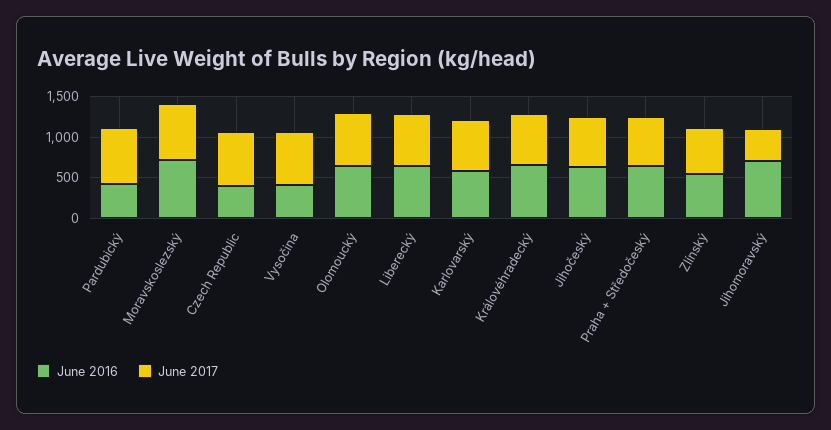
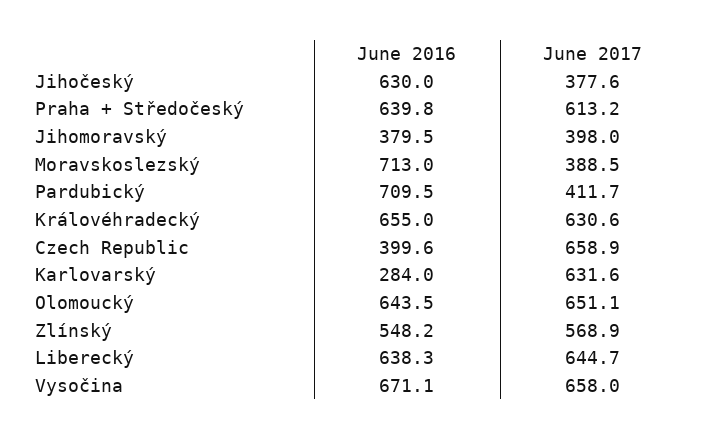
  {
    "June 2016": {
-     "Pardubický": 400,
+     "Pardubický": 709.5,
      "Moravskoslezský": 713,
      "Czech Republic": 399.6,
-     "Vysočina": 400,
+     "Vysočina": 671.1,
      "Olomoucký": 643.5,
      "Liberecký": 638.3,
-     "Karlovarský": 600,
+     "Karlovarský": 284,
      "Královéhradecký": 655,
      "Jihočeský": 630,
      "Praha + Středočeský": 639.8,
      "Zlínský": 548.2,
-     "Jihomoravský": 700
+     "Jihomoravský": 379.5
    },
    "June 2017": {
-     "Pardubický": 700,
+     "Pardubický": 411.7,
-     "Moravskoslezský": 700,
+     "Moravskoslezský": 388.5,
      "Czech Republic": 658.9,
      "Vysočina": 658,
      "Olomoucký": 651.1,
      "Liberecký": 644.7,
      "Karlovarský": 631.6,
      "Královéhradecký": 630.6,
-     "Jihočeský": 600,
+     "Jihočeský": 377.6,
      "Praha + Středočeský": 613.2,
      "Zlínský": 568.9,
      "Jihomoravský": 398
    }
  }

